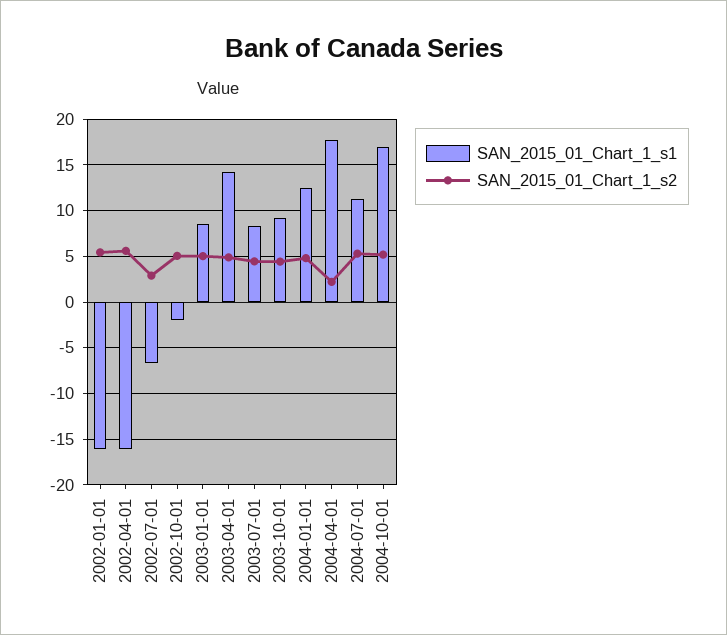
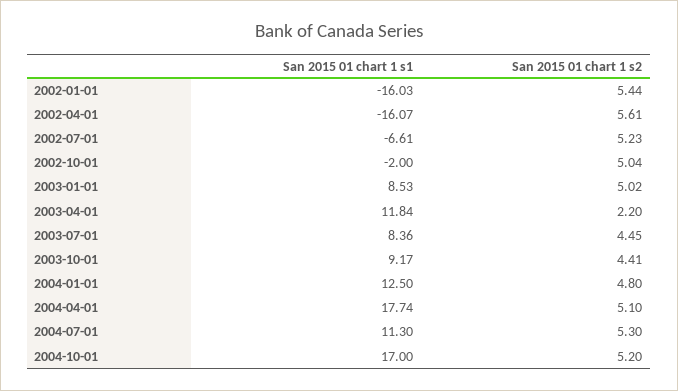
  {
    "SAN_2015_01_Chart_1_s1": {
      "2002-01-01": -16.03,
      "2002-04-01": -16.07,
      "2002-07-01": -6.61,
      "2002-10-01": -2,
      "2003-01-01": 8.53,
-     "2003-04-01": 14,
+     "2003-04-01": 11.84,
      "2003-07-01": 8.36,
      "2003-10-01": 9.17,
      "2004-01-01": 12.5,
      "2004-04-01": 17.74,
      "2004-07-01": 11.3,
      "2004-10-01": 17
    },
    "SAN_2015_01_Chart_1_s2": {
      "2002-01-01": 5.44,
      "2002-04-01": 5.61,
-     "2002-07-01": 3,
+     "2002-07-01": 5.23,
      "2002-10-01": 5.04,
      "2003-01-01": 5.02,
-     "2003-04-01": 5,
+     "2003-04-01": 2.2,
      "2003-07-01": 4.45,
      "2003-10-01": 4.41,
      "2004-01-01": 4.8,
-     "2004-04-01": 2,
+     "2004-04-01": 5.1,
      "2004-07-01": 5.3,
      "2004-10-01": 5.2
    }
  }

